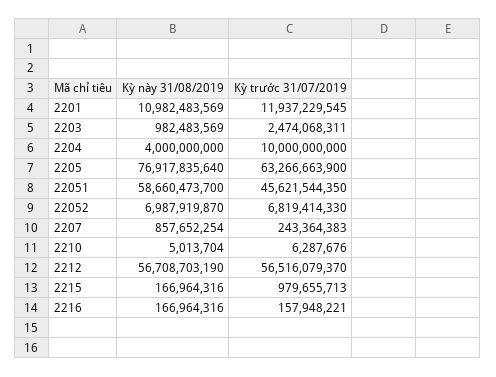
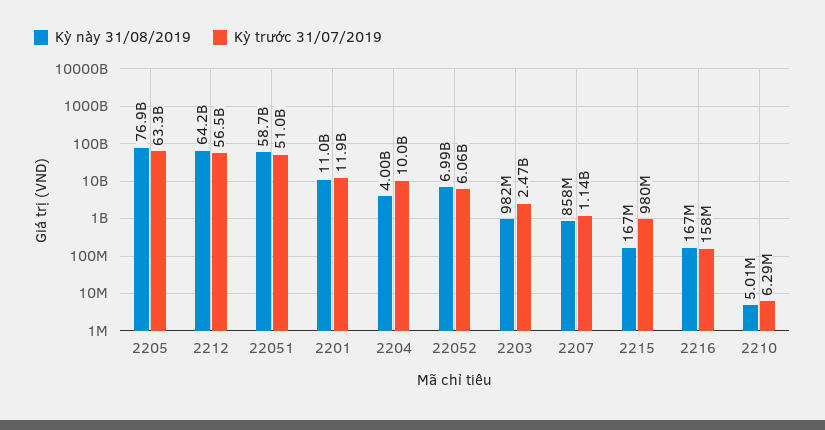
  {
    "Kỳ này 31/08/2019": {
      "2201": 10982483569,
      "2203": 982483569,
      "2204": 4000000000,
      "2205": 76917835640,
      "22051": 58660473700,
      "22052": 6987919870,
      "2207": 857652254,
      "2210": 5013704,
-     "2212": 56708703190,
+     "2212": 64200000000,
      "2215": 166964316,
      "2216": 166964316
    },
    "Kỳ trước 31/07/2019": {
      "2201": 11937229545,
      "2203": 2474068311,
      "2204": 10000000000,
      "2205": 63266663900,
-     "22051": 45621544350,
+     "22051": 51000000000,
-     "22052": 6819414330,
+     "22052": 6060000000,
-     "2207": 243364383,
+     "2207": 1140000000,
      "2210": 6287676,
      "2212": 56516079370,
      "2215": 979655713,
      "2216": 157948221
    }
  }

